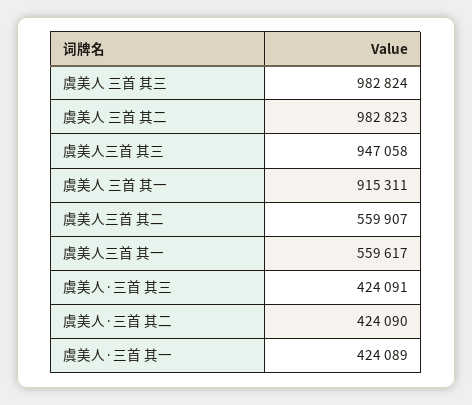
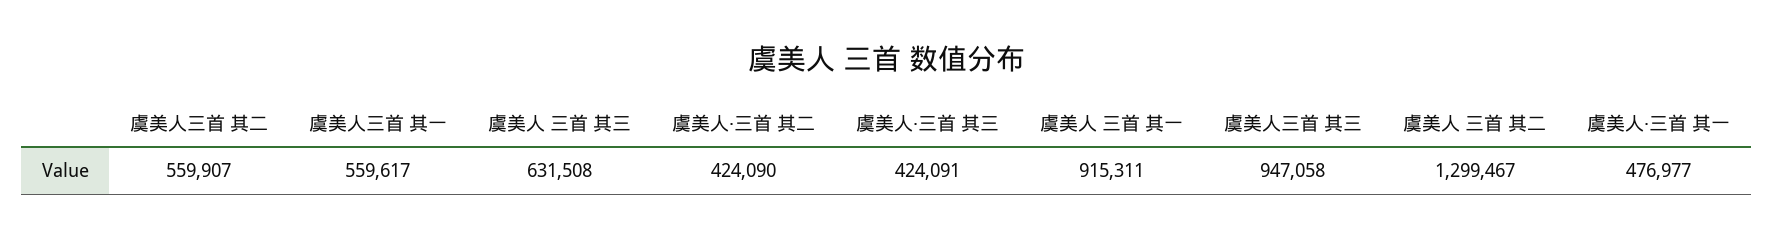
  {
-   "虞美人 三首 其三": 982824,
+   "虞美人 三首 其三": 631508,
-   "虞美人 三首 其二": 982823,
+   "虞美人 三首 其二": 1299467,
    "虞美人三首 其三": 947058,
    "虞美人 三首 其一": 915311,
    "虞美人三首 其二": 559907,
    "虞美人三首 其一": 559617,
    "虞美人·三首 其三": 424091,
    "虞美人·三首 其二": 424090,
-   "虞美人·三首 其一": 424089
+   "虞美人·三首 其一": 476977
  }

